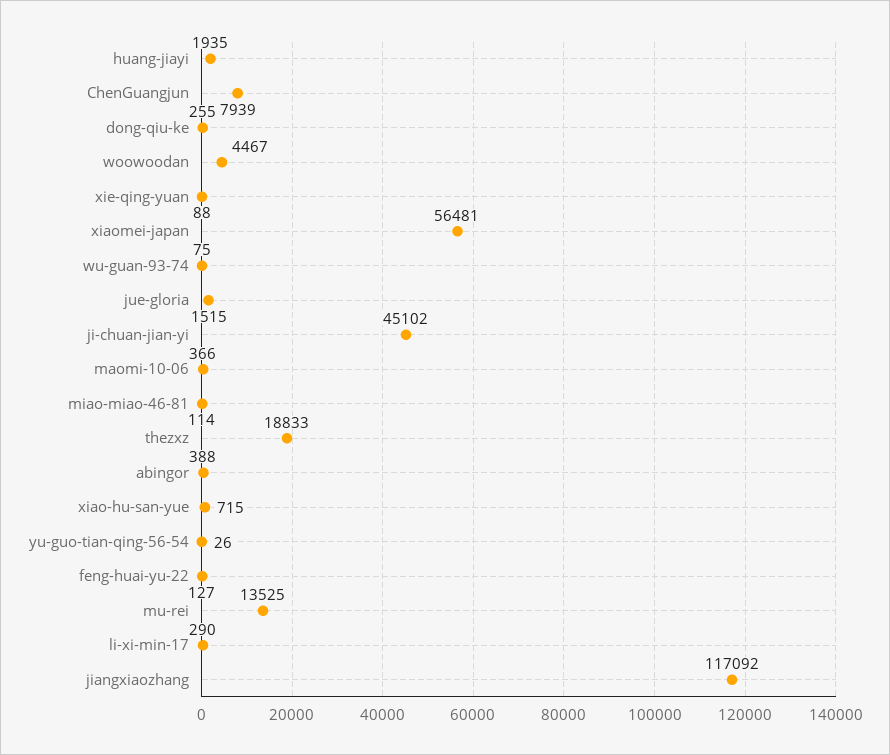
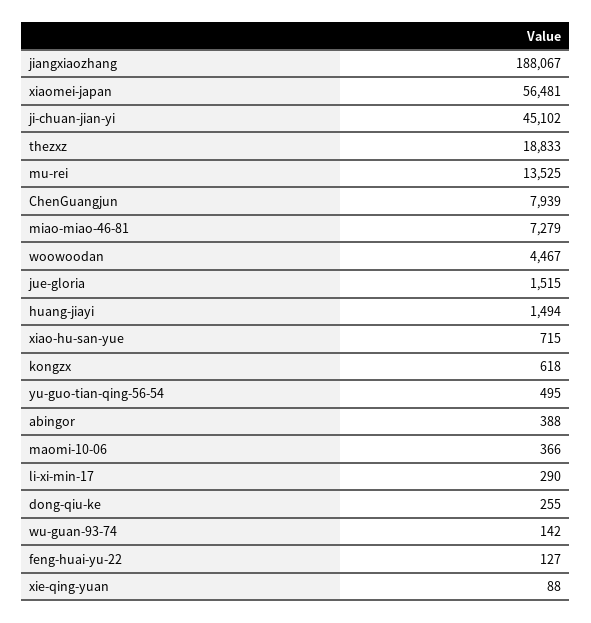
  {
-   "huang-jiayi": 1935,
+   "huang-jiayi": 1494,
    "ChenGuangjun": 7939,
    "dong-qiu-ke": 255,
    "woowoodan": 4467,
    "xie-qing-yuan": 88,
    "xiaomei-japan": 56481,
-   "wu-guan-93-74": 75,
+   "wu-guan-93-74": 142,
    "jue-gloria": 1515,
    "ji-chuan-jian-yi": 45102,
    "maomi-10-06": 366,
-   "miao-miao-46-81": 114,
+   "miao-miao-46-81": 7279,
    "thezxz": 18833,
    "abingor": 388,
    "xiao-hu-san-yue": 715,
-   "yu-guo-tian-qing-56-54": 26,
+   "yu-guo-tian-qing-56-54": 495,
    "feng-huai-yu-22": 127,
    "mu-rei": 13525,
    "li-xi-min-17": 290,
-   "jiangxiaozhang": 117092
+   "jiangxiaozhang": 188067,
+   "kongzx": 618
  }

